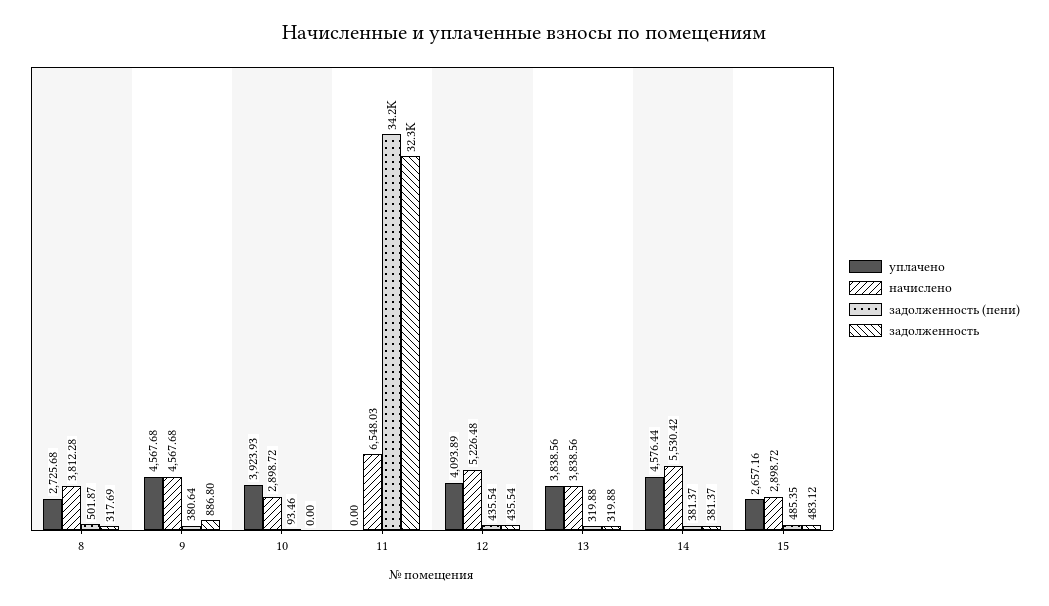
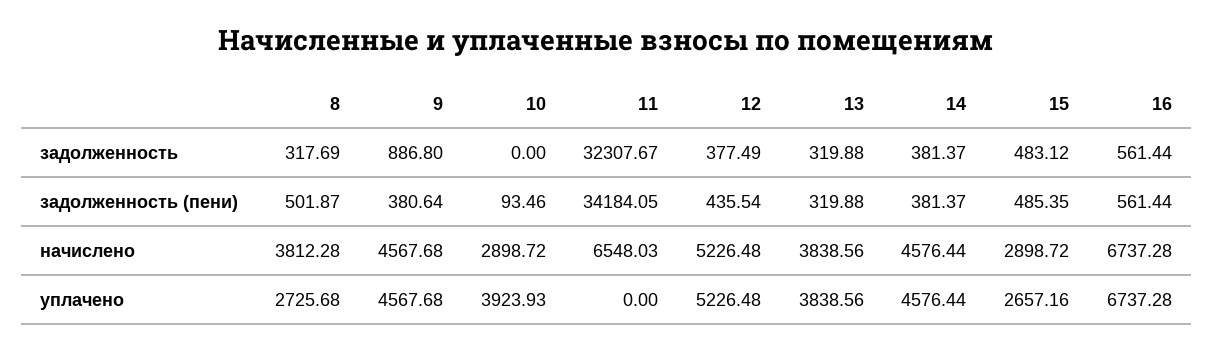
  {
    "уплачено": {
      "8": 2725.68,
      "9": 4567.68,
      "10": 3923.93,
      "11": 0,
-     "12": 4093.89,
+     "12": 5226.48,
      "13": 3838.56,
      "14": 4576.44,
-     "15": 2657.16
+     "15": 2657.16,
+     "16": 6737.28
    },
    "начислено": {
      "8": 3812.28,
      "9": 4567.68,
      "10": 2898.72,
      "11": 6548.03,
      "12": 5226.48,
      "13": 3838.56,
-     "14": 5530.42,
+     "14": 4576.44,
-     "15": 2898.72
+     "15": 2898.72,
+     "16": 6737.28
    },
    "задолженность (пени)": {
      "8": 501.87,
      "9": 380.64,
      "10": 93.46,
      "11": 34184.05,
      "12": 435.54,
      "13": 319.88,
      "14": 381.37,
-     "15": 485.35
+     "15": 485.35,
+     "16": 561.44
    },
    "задолженность": {
      "8": 317.69,
      "9": 886.8,
      "10": 0,
      "11": 32307.67,
-     "12": 435.54,
+     "12": 377.49,
      "13": 319.88,
      "14": 381.37,
-     "15": 483.12
+     "15": 483.12,
+     "16": 561.44
    }
  }

